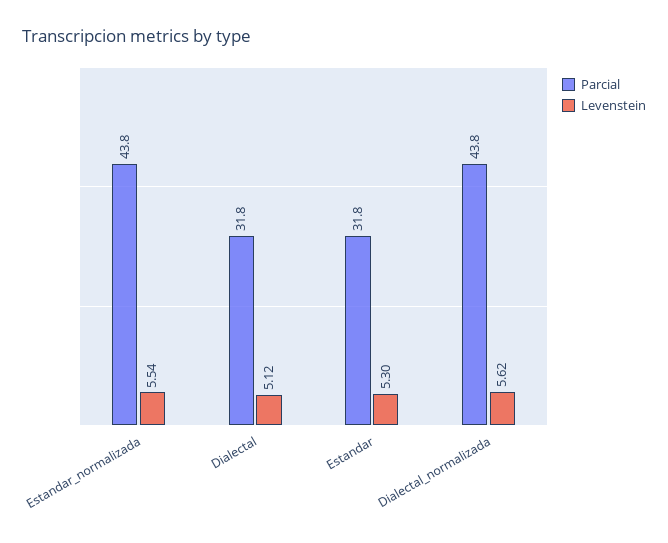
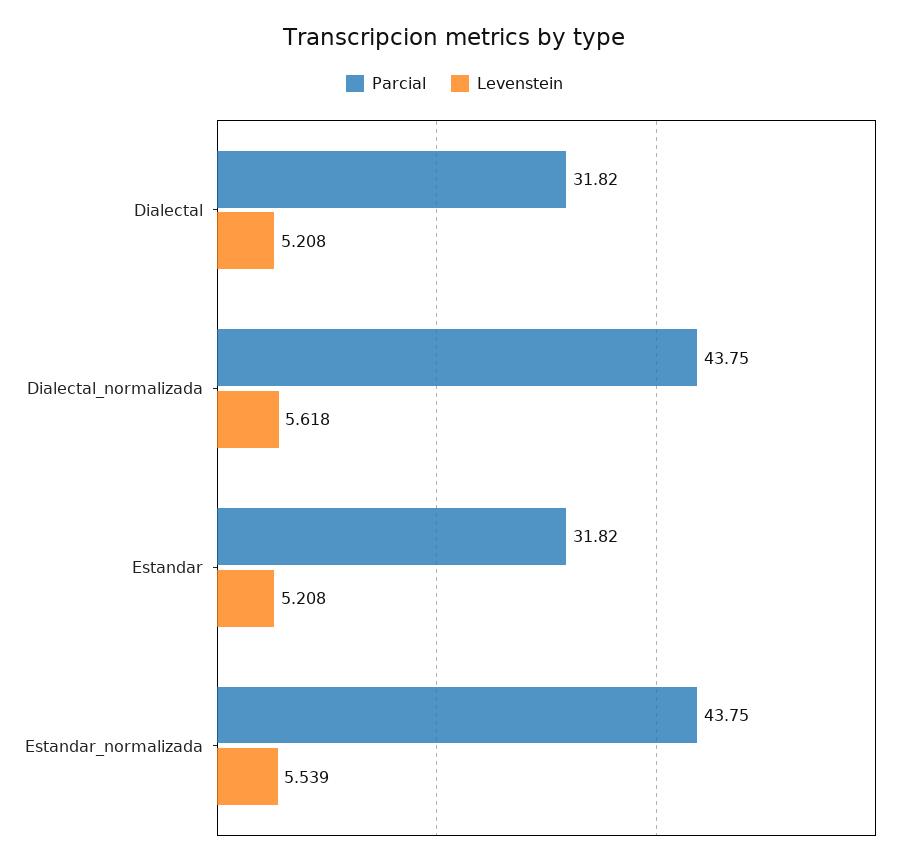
  {
    "Parcial": {
      "Estandar_normalizada": 43.75,
      "Dialectal": 31.82,
      "Estandar": 31.82,
      "Dialectal_normalizada": 43.75
    },
    "Levenstein": {
      "Estandar_normalizada": 5.539,
-     "Dialectal": 5.12,
+     "Dialectal": 5.208,
-     "Estandar": 5.3,
+     "Estandar": 5.208,
      "Dialectal_normalizada": 5.618
    }
  }

